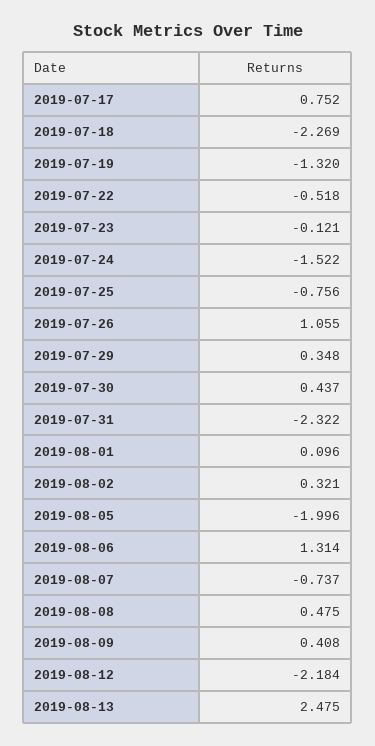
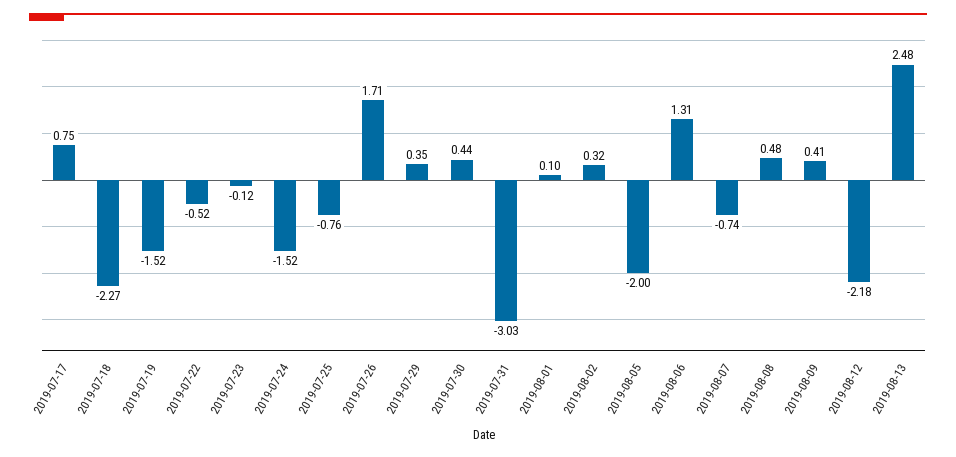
  {
    "2019-07-17": 0.752,
    "2019-07-18": -2.269,
-   "2019-07-19": -1.32,
+   "2019-07-19": -1.52,
    "2019-07-22": -0.518,
    "2019-07-23": -0.121,
    "2019-07-24": -1.522,
    "2019-07-25": -0.756,
-   "2019-07-26": 1.055,
+   "2019-07-26": 1.71,
    "2019-07-29": 0.348,
    "2019-07-30": 0.437,
-   "2019-07-31": -2.322,
+   "2019-07-31": -3.03,
    "2019-08-01": 0.096,
    "2019-08-02": 0.321,
    "2019-08-05": -1.996,
    "2019-08-06": 1.314,
    "2019-08-07": -0.737,
    "2019-08-08": 0.475,
    "2019-08-09": 0.408,
    "2019-08-12": -2.184,
    "2019-08-13": 2.475
  }

